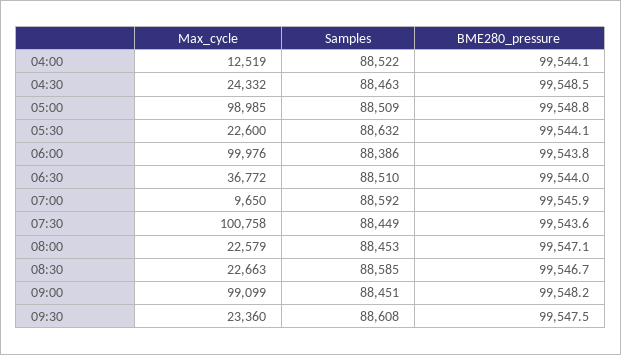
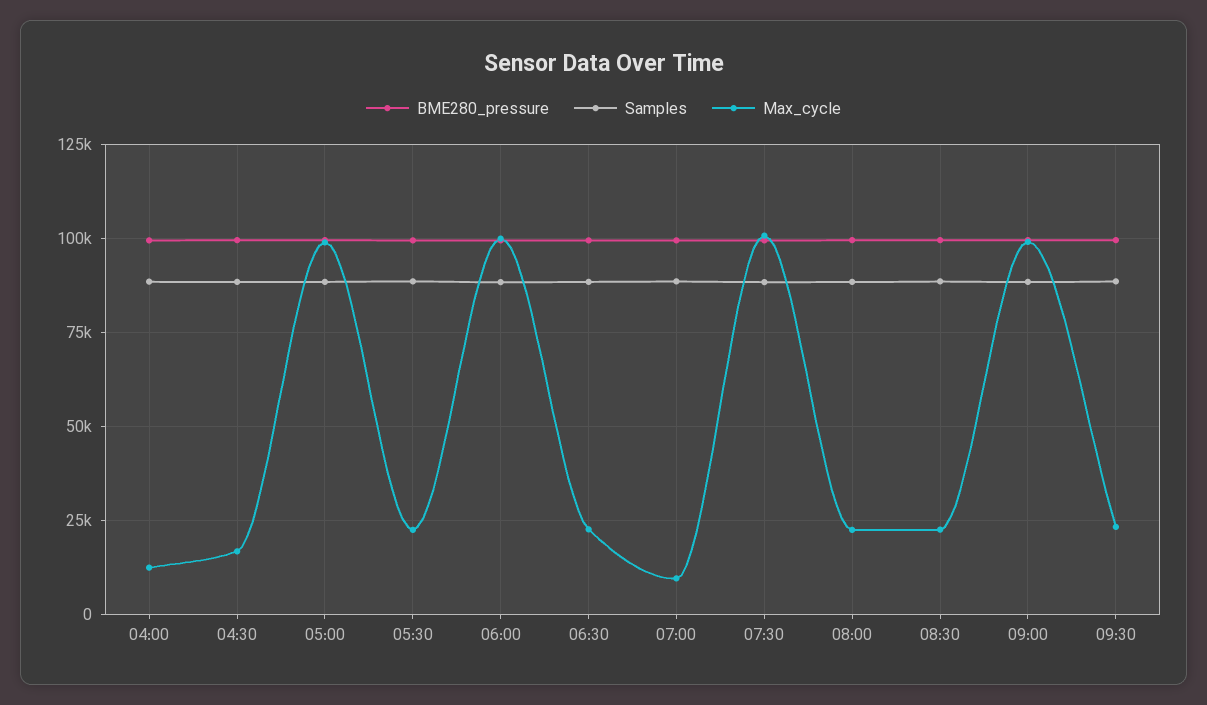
  {
    "Max_cycle": {
      "04:00": 12519,
-     "04:30": 24332,
+     "04:30": 17500,
      "05:00": 98985,
      "05:30": 22600,
      "06:00": 99976,
-     "06:30": 36772,
+     "06:30": 22500,
      "07:00": 9650,
      "07:30": 100758,
      "08:00": 22579,
      "08:30": 22663,
      "09:00": 99099,
      "09:30": 23360
    },
    "Samples": {
      "04:00": 88522,
      "04:30": 88463,
      "05:00": 88509,
      "05:30": 88632,
      "06:00": 88386,
      "06:30": 88510,
      "07:00": 88592,
      "07:30": 88449,
      "08:00": 88453,
      "08:30": 88585,
      "09:00": 88451,
      "09:30": 88608
    },
    "BME280_pressure": {
      "04:00": 99544.1,
      "04:30": 99548.5,
      "05:00": 99548.8,
      "05:30": 99544.1,
      "06:00": 99543.8,
      "06:30": 99544,
      "07:00": 99545.9,
      "07:30": 99543.6,
      "08:00": 99547.1,
      "08:30": 99546.7,
      "09:00": 99548.2,
      "09:30": 99547.5
    }
  }

